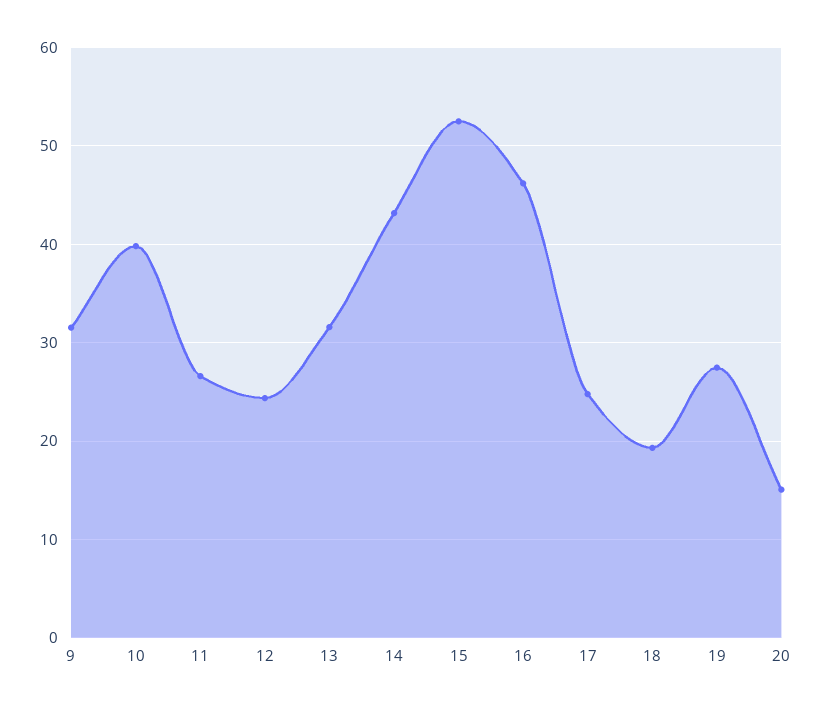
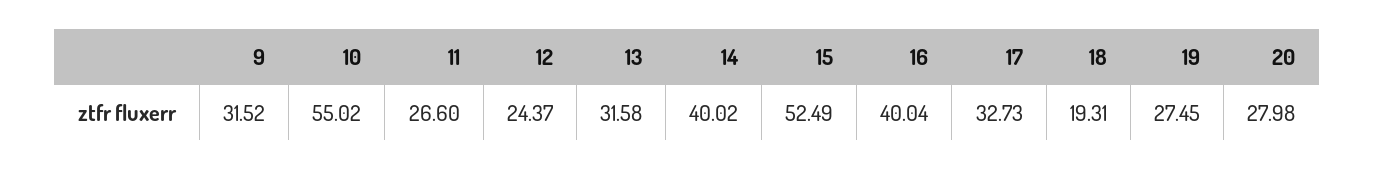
  {
    "9": 31.52,
-   "10": 40,
+   "10": 55.02,
    "11": 26.6,
    "12": 24.37,
    "13": 31.58,
-   "14": 43,
+   "14": 40.02,
    "15": 52.49,
-   "16": 46,
+   "16": 40.04,
-   "17": 25,
+   "17": 32.73,
    "18": 19.31,
    "19": 27.45,
-   "20": 15
+   "20": 27.98
  }

